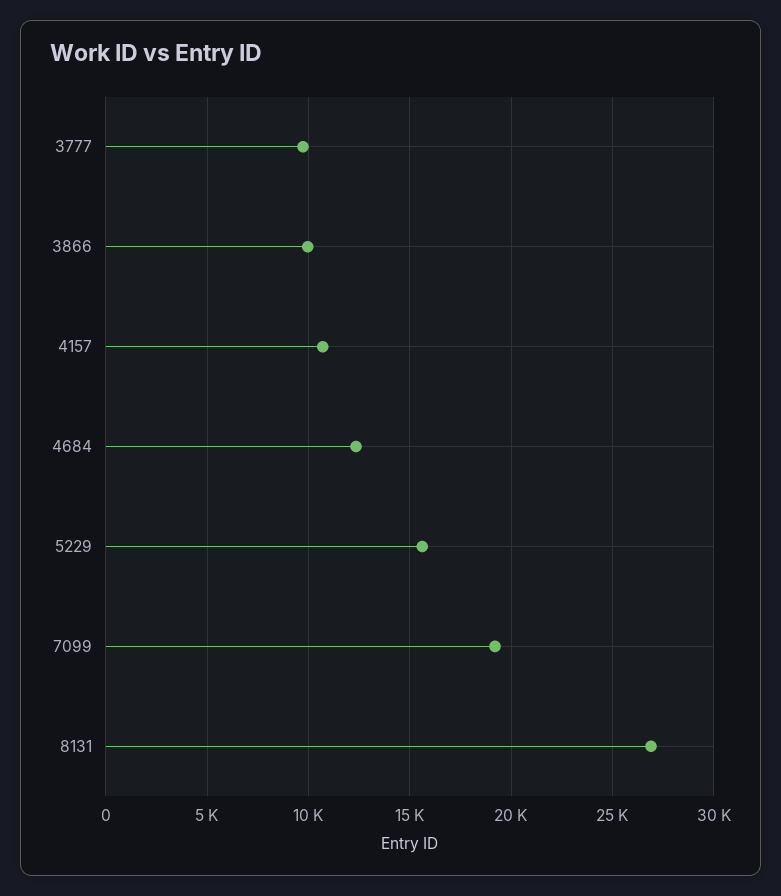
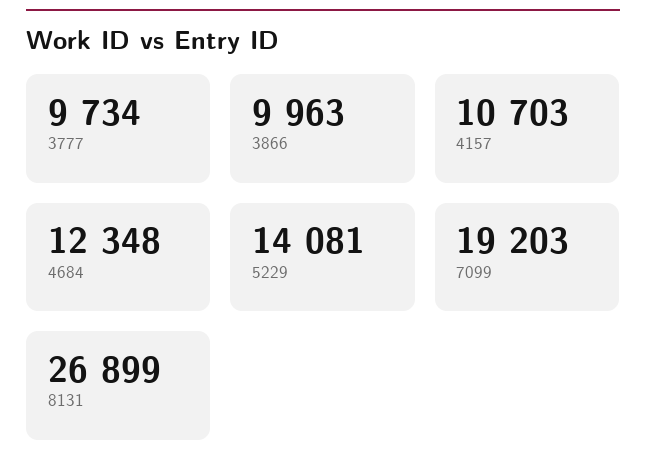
  {
    "3777": 9734,
    "3866": 9963,
    "4157": 10703,
    "4684": 12348,
-   "5229": 15500,
+   "5229": 14081,
    "7099": 19203,
    "8131": 26899
  }

